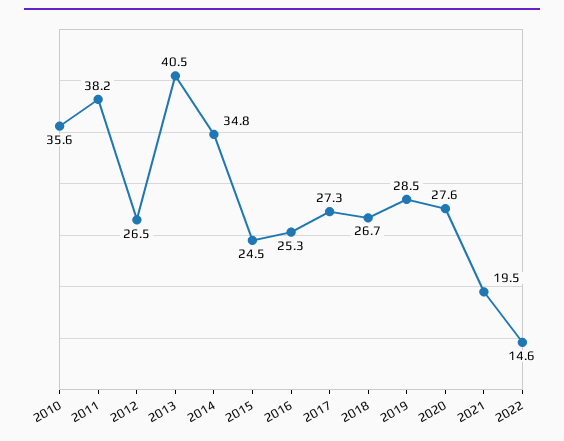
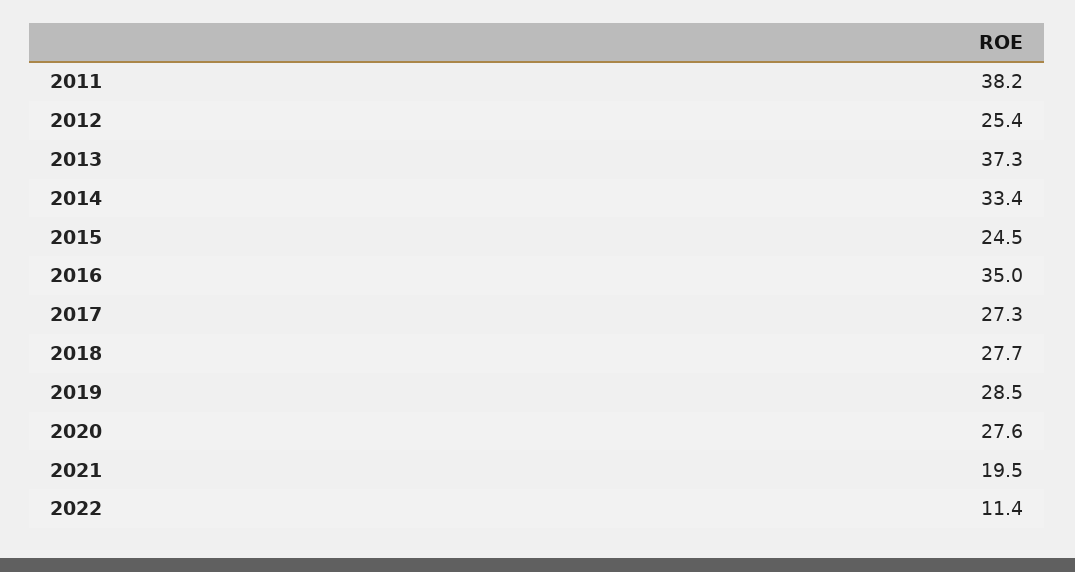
  {
-   "2010": 35.6,
    "2011": 38.2,
-   "2012": 26.5,
+   "2012": 25.4,
-   "2013": 40.5,
+   "2013": 37.3,
-   "2014": 34.8,
+   "2014": 33.4,
    "2015": 24.5,
-   "2016": 25.3,
+   "2016": 35,
    "2017": 27.3,
-   "2018": 26.7,
+   "2018": 27.7,
    "2019": 28.5,
    "2020": 27.6,
    "2021": 19.5,
-   "2022": 14.6
+   "2022": 11.4
  }

